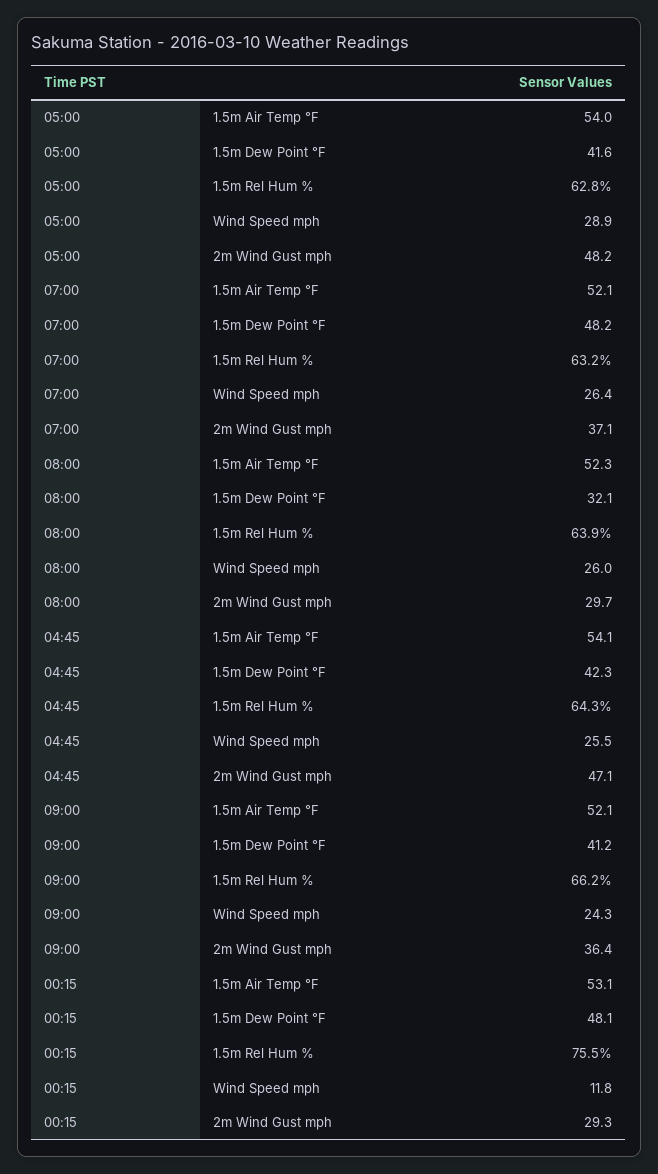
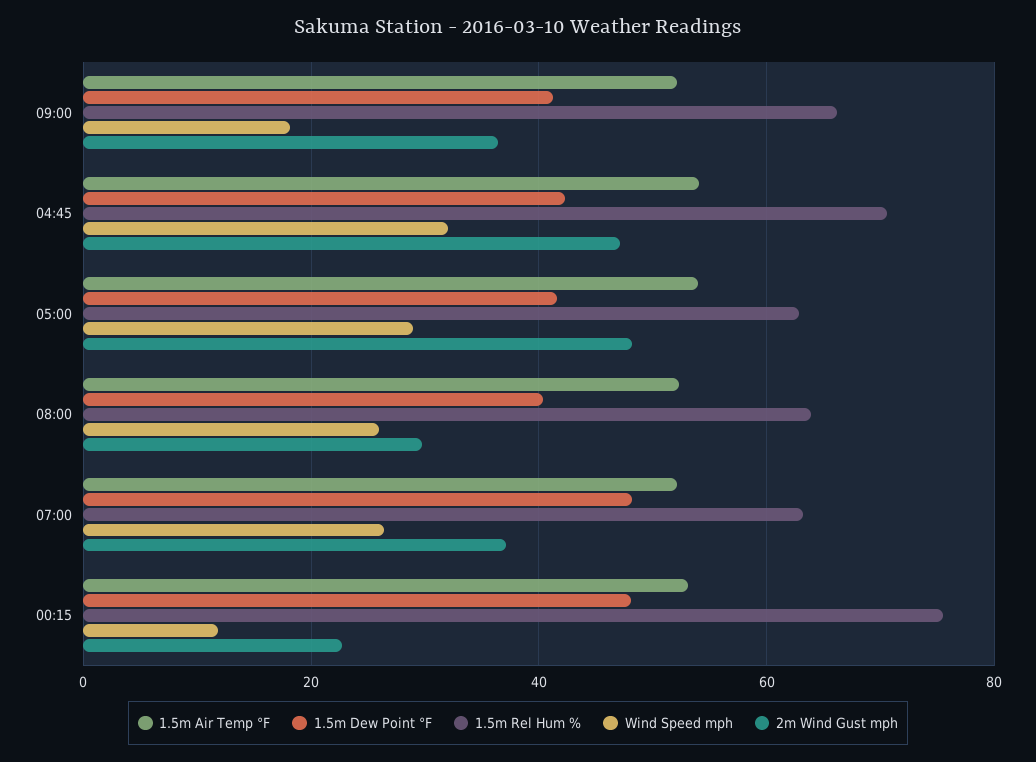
  {
    "1.5m Air Temp °F": {
      "05:00": 54,
      "07:00": 52.1,
      "08:00": 52.3,
      "04:45": 54.1,
      "09:00": 52.1,
      "00:15": 53.1
    },
    "1.5m Dew Point °F": {
      "05:00": 41.6,
      "07:00": 48.2,
-     "08:00": 32.1,
+     "08:00": 40,
      "04:45": 42.3,
      "09:00": 41.2,
      "00:15": 48.1
    },
    "1.5m Rel Hum %": {
      "05:00": 62.8,
      "07:00": 63.2,
      "08:00": 63.9,
-     "04:45": 64.3,
+     "04:45": 70,
      "09:00": 66.2,
      "00:15": 75.5
    },
    "Wind Speed mph": {
      "05:00": 28.9,
      "07:00": 26.4,
      "08:00": 26,
-     "04:45": 25.5,
+     "04:45": 32,
-     "09:00": 24.3,
+     "09:00": 18,
      "00:15": 11.8
    },
    "2m Wind Gust mph": {
      "05:00": 48.2,
      "07:00": 37.1,
      "08:00": 29.7,
      "04:45": 47.1,
      "09:00": 36.4,
-     "00:15": 29.3
+     "00:15": 22
    }
  }

